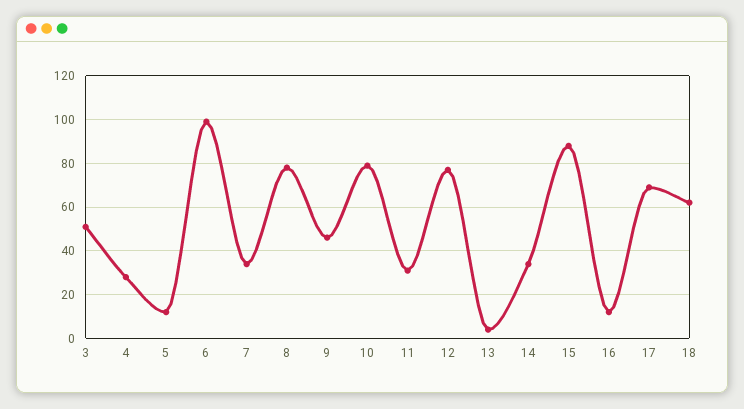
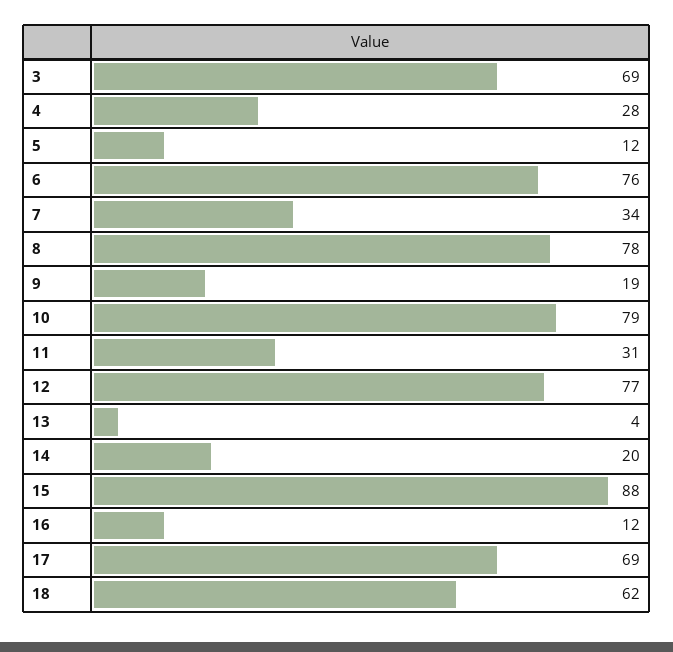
  {
-   "3": 50,
+   "3": 69,
    "4": 28,
    "5": 12,
-   "6": 100,
+   "6": 76,
    "7": 34,
    "8": 78,
-   "9": 45,
+   "9": 19,
    "10": 79,
    "11": 31,
    "12": 77,
    "13": 4,
-   "14": 35,
+   "14": 20,
    "15": 88,
    "16": 12,
    "17": 69,
    "18": 62
  }

